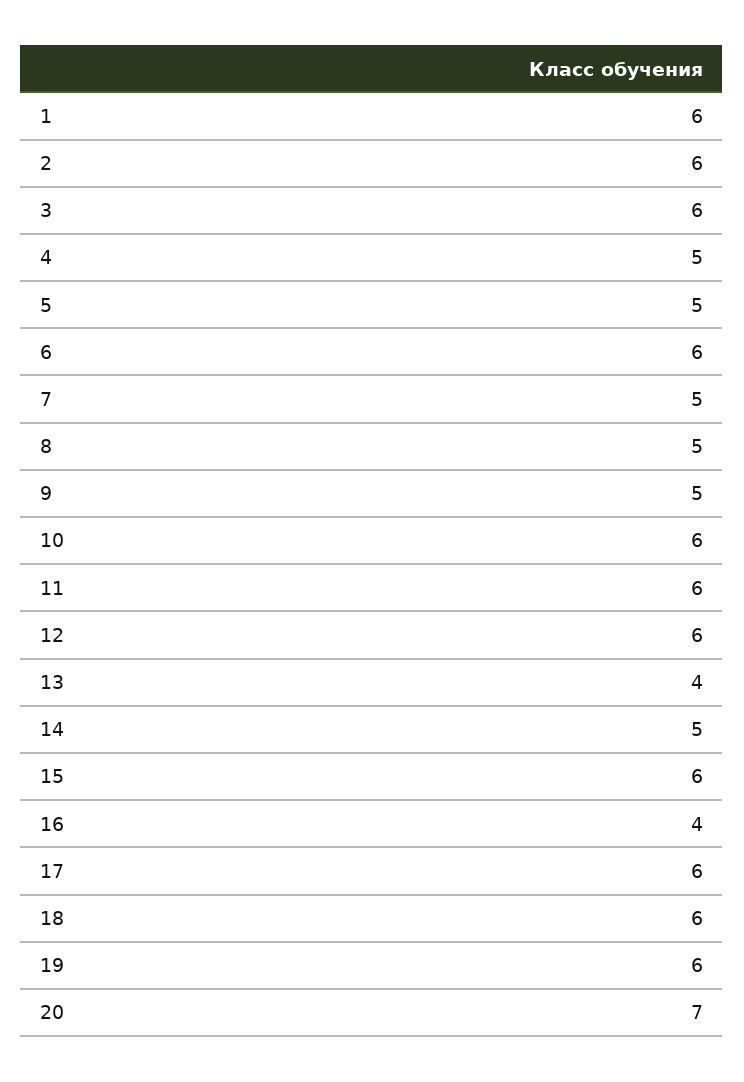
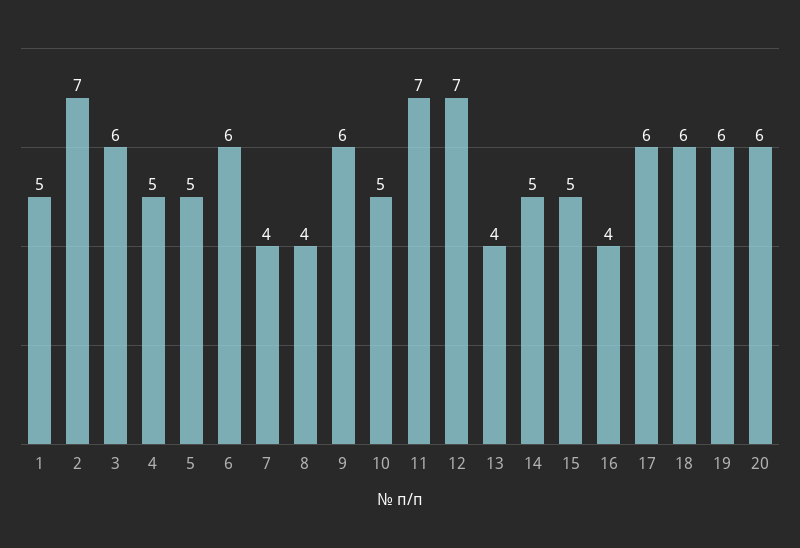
  {
-   "1": 6,
+   "1": 5,
-   "2": 6,
+   "2": 7,
    "3": 6,
    "4": 5,
    "5": 5,
    "6": 6,
-   "7": 5,
+   "7": 4,
-   "8": 5,
+   "8": 4,
-   "9": 5,
+   "9": 6,
-   "10": 6,
+   "10": 5,
-   "11": 6,
+   "11": 7,
-   "12": 6,
+   "12": 7,
    "13": 4,
    "14": 5,
-   "15": 6,
+   "15": 5,
    "16": 4,
    "17": 6,
    "18": 6,
    "19": 6,
-   "20": 7
+   "20": 6
  }

